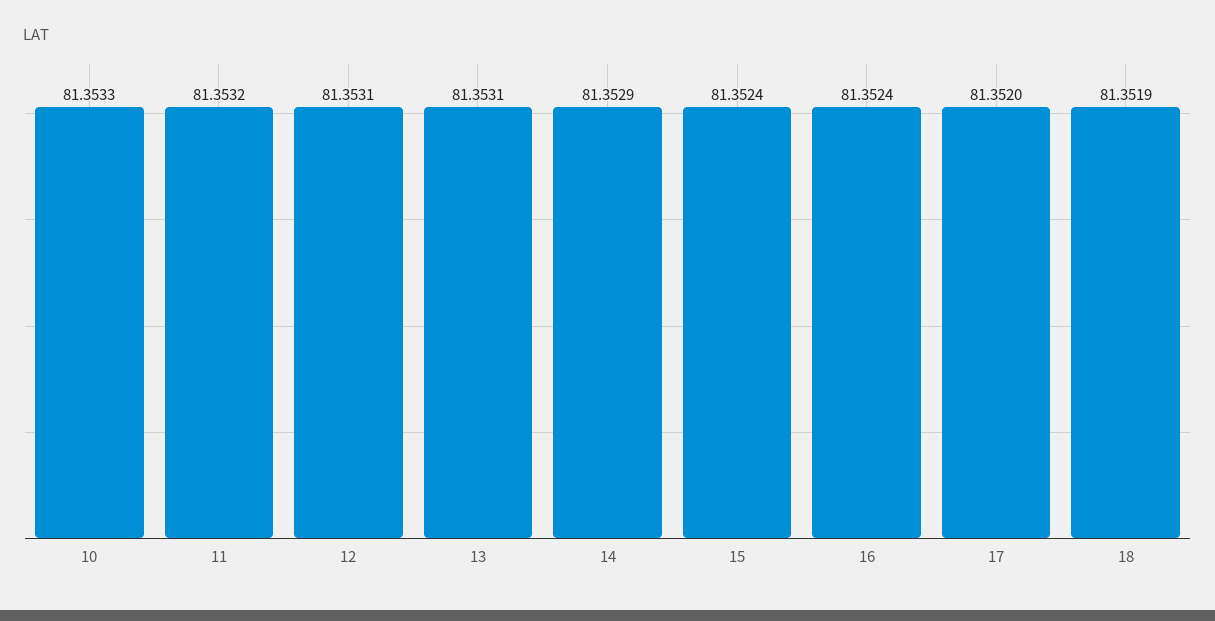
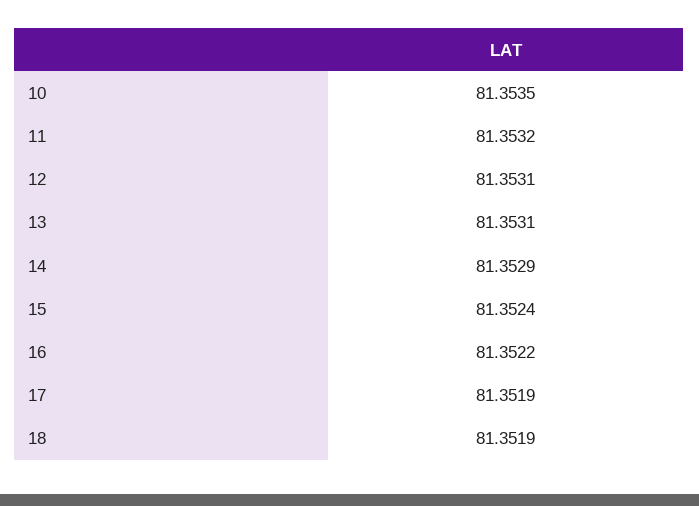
  {
-   "10": 81.3533,
+   "10": 81.3535,
    "11": 81.3532,
    "12": 81.3531,
    "13": 81.3531,
    "14": 81.3529,
    "15": 81.3524,
-   "16": 81.3524,
+   "16": 81.3522,
-   "17": 81.352,
+   "17": 81.3519,
    "18": 81.3519
  }

